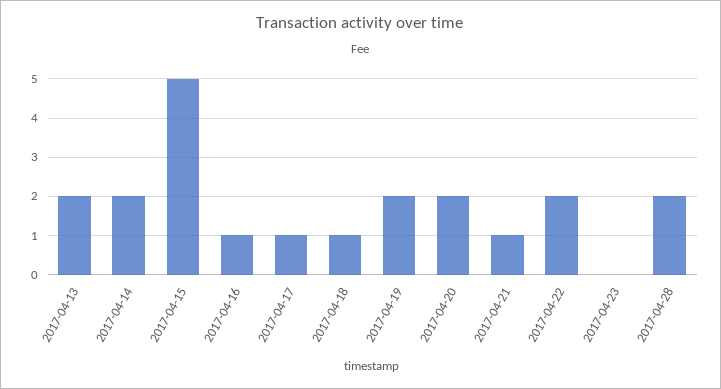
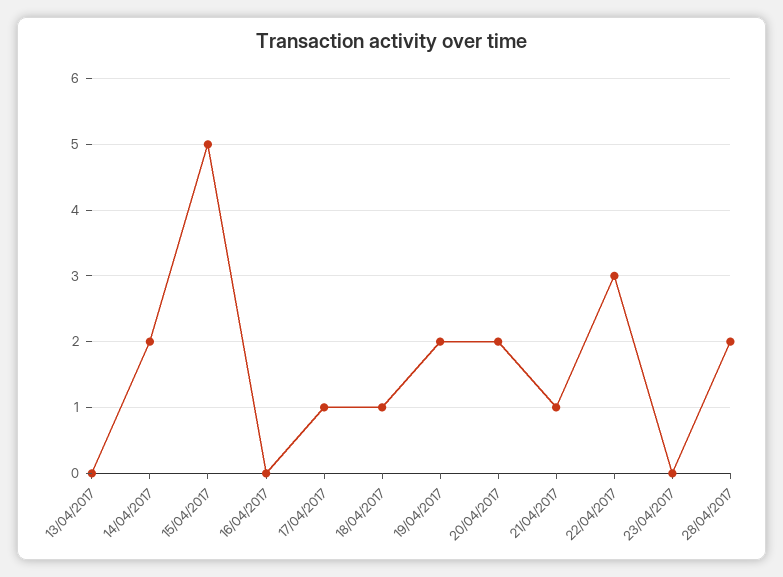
  {
-   "2017-04-13": 2,
+   "2017-04-13": 0,
    "2017-04-14": 2,
    "2017-04-15": 5,
-   "2017-04-16": 1,
+   "2017-04-16": 0,
    "2017-04-17": 1,
    "2017-04-18": 1,
    "2017-04-19": 2,
    "2017-04-20": 2,
    "2017-04-21": 1,
-   "2017-04-22": 2,
+   "2017-04-22": 3,
    "2017-04-23": 0,
    "2017-04-28": 2
  }

